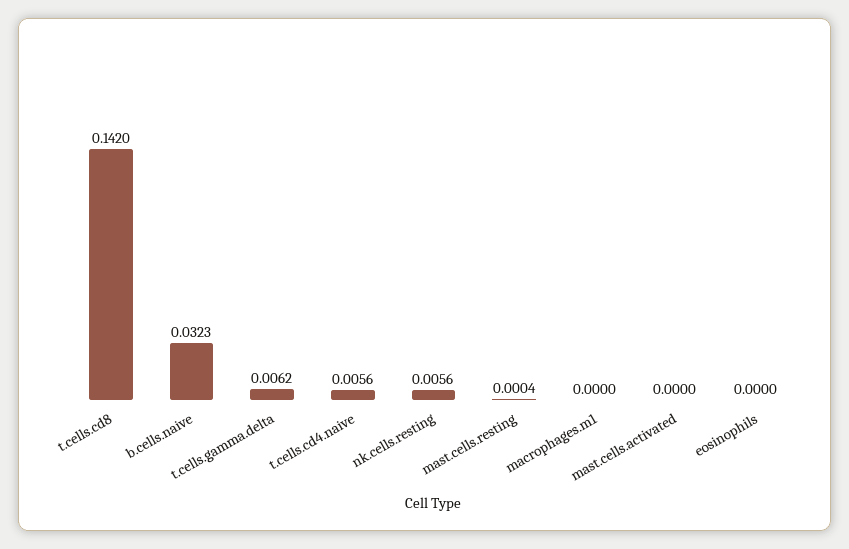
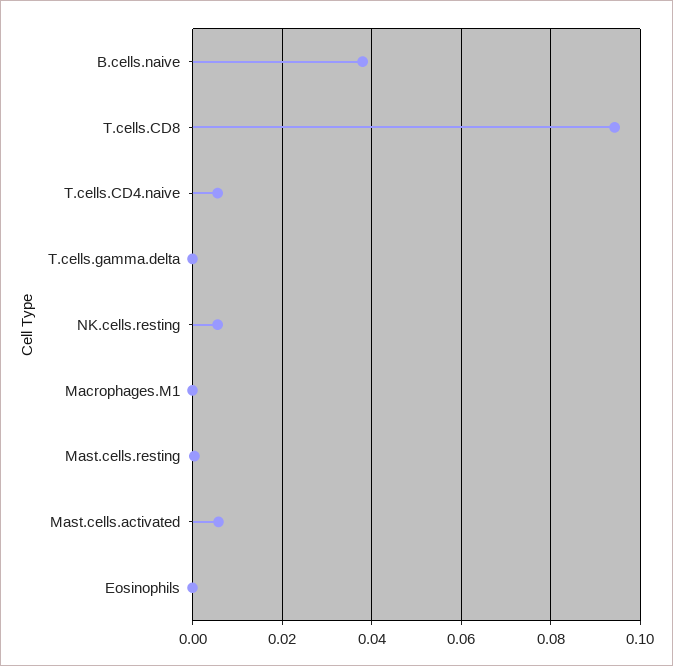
  {
-   "t.cells.cd8": 0.142,
+   "t.cells.cd8": 0.094,
-   "b.cells.naive": 0.0323,
+   "b.cells.naive": 0.038,
-   "t.cells.gamma.delta": 0.0062,
+   "t.cells.gamma.delta": 0,
    "t.cells.cd4.naive": 0.0056,
    "nk.cells.resting": 0.0056,
    "mast.cells.resting": 0.0004,
    "macrophages.m1": 0,
-   "mast.cells.activated": 0,
+   "mast.cells.activated": 0.006,
    "eosinophils": 0
  }

